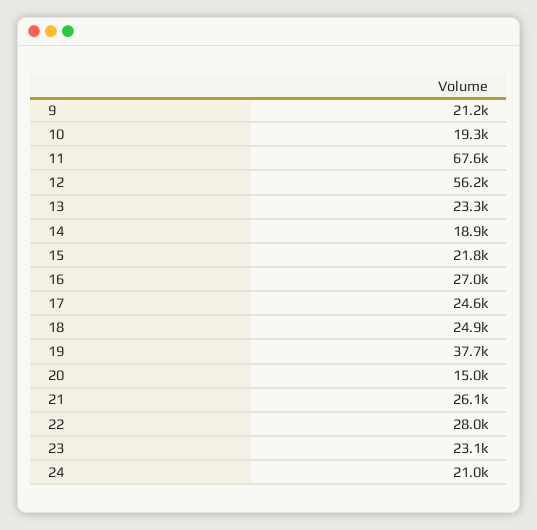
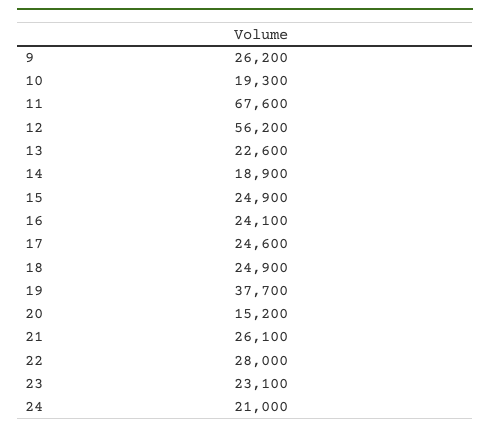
  {
-   "9": 21200,
+   "9": 26200,
    "10": 19300,
    "11": 67600,
    "12": 56200,
-   "13": 23300,
+   "13": 22600,
    "14": 18900,
-   "15": 21800,
+   "15": 24900,
-   "16": 27000,
+   "16": 24100,
    "17": 24600,
    "18": 24900,
    "19": 37700,
-   "20": 15000,
+   "20": 15200,
    "21": 26100,
    "22": 28000,
    "23": 23100,
    "24": 21000
  }

